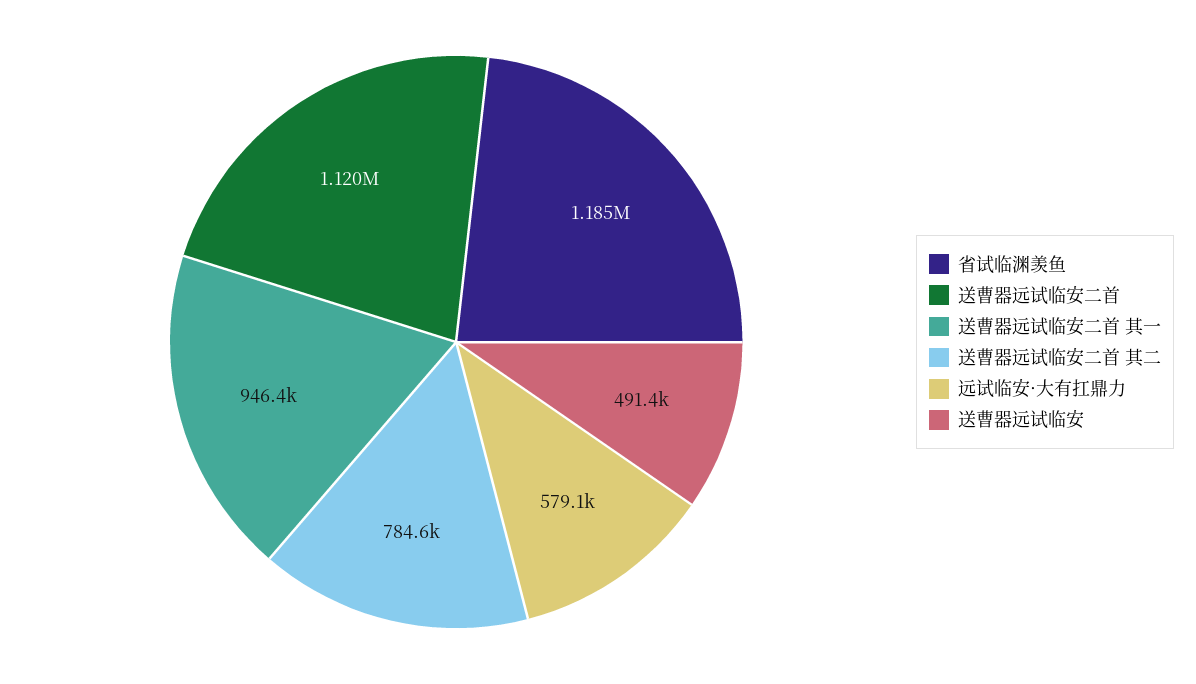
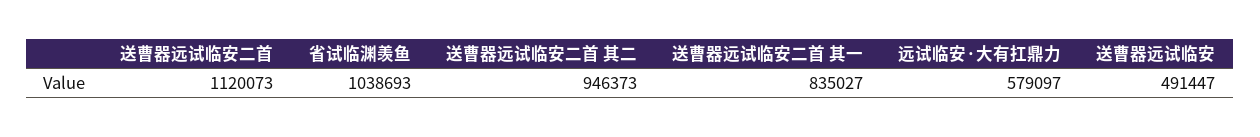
  {
-   "省试临渊羡鱼": 1185000,
+   "省试临渊羡鱼": 1038693,
    "送曹器远试临安二首": 1120073,
-   "送曹器远试临安二首 其一": 946400,
+   "送曹器远试临安二首 其一": 835027,
-   "送曹器远试临安二首 其二": 784600,
+   "送曹器远试临安二首 其二": 946373,
    "远试临安·大有扛鼎力": 579097,
    "送曹器远试临安": 491447
  }

